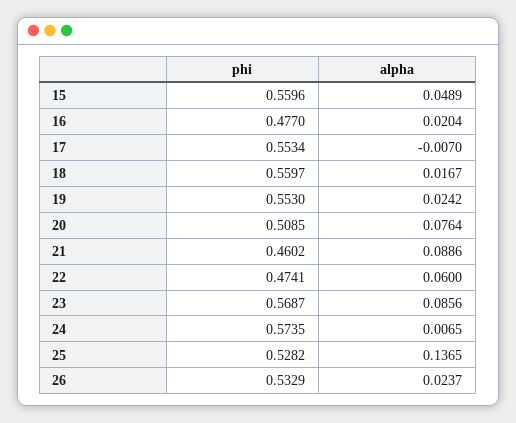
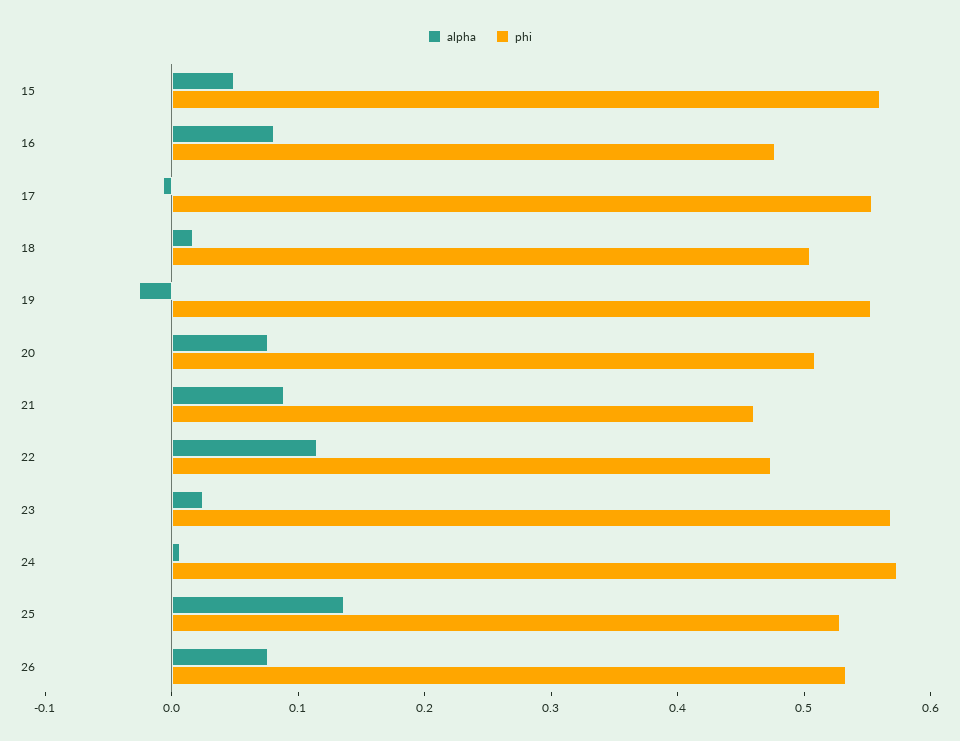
  {
    "phi": {
      "15": 0.5596,
      "16": 0.477,
      "17": 0.5534,
-     "18": 0.5597,
+     "18": 0.5,
      "19": 0.553,
      "20": 0.5085,
      "21": 0.4602,
      "22": 0.4741,
      "23": 0.5687,
      "24": 0.5735,
      "25": 0.5282,
      "26": 0.5329
    },
    "alpha": {
      "15": 0.0489,
-     "16": 0.0204,
+     "16": 0.08,
      "17": -0.007,
      "18": 0.0167,
-     "19": 0.0242,
+     "19": -0.02,
      "20": 0.0764,
      "21": 0.0886,
-     "22": 0.06,
+     "22": 0.12,
-     "23": 0.0856,
+     "23": 0.02,
      "24": 0.0065,
      "25": 0.1365,
-     "26": 0.0237
+     "26": 0.08
    }
  }

